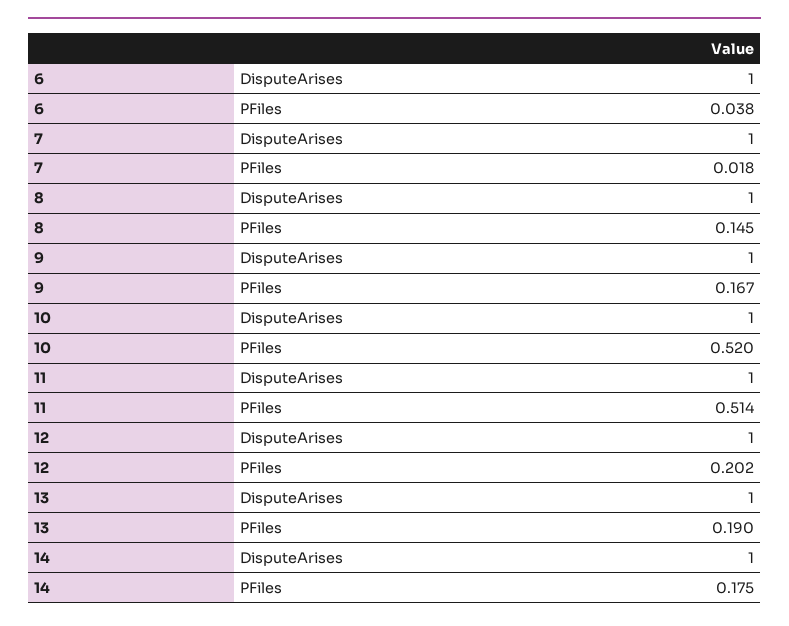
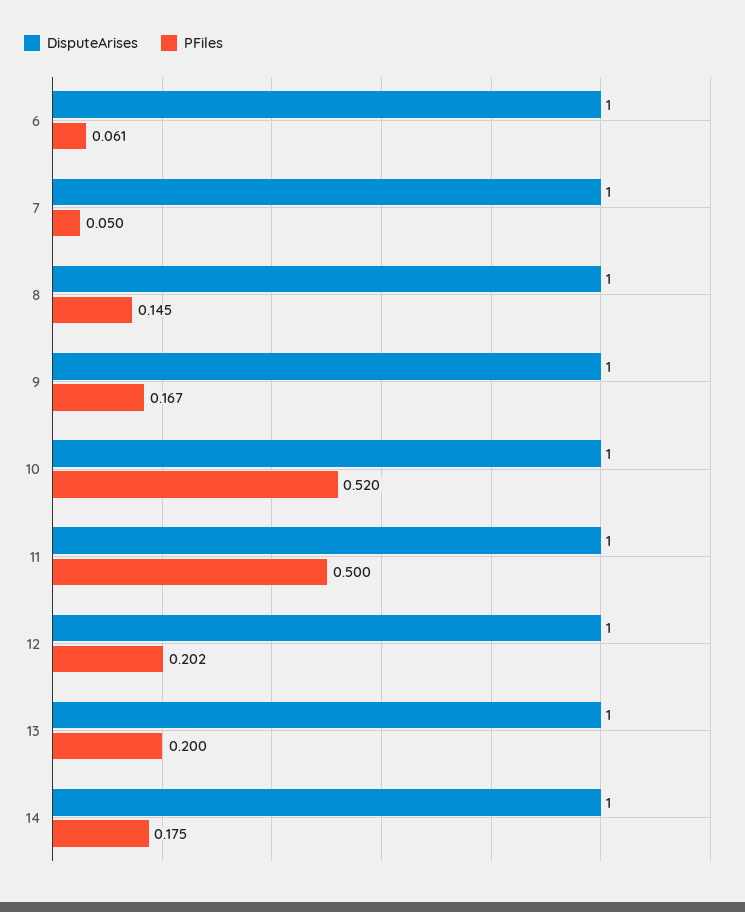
  {
    "DisputeArises": {
      "6": 1,
      "7": 1,
      "8": 1,
      "9": 1,
      "10": 1,
      "11": 1,
      "12": 1,
      "13": 1,
      "14": 1
    },
    "PFiles": {
-     "6": 0.038,
+     "6": 0.061,
-     "7": 0.018,
+     "7": 0.05,
      "8": 0.145,
      "9": 0.167,
      "10": 0.52,
-     "11": 0.514,
+     "11": 0.5,
      "12": 0.202,
-     "13": 0.19,
+     "13": 0.2,
      "14": 0.175
    }
  }

